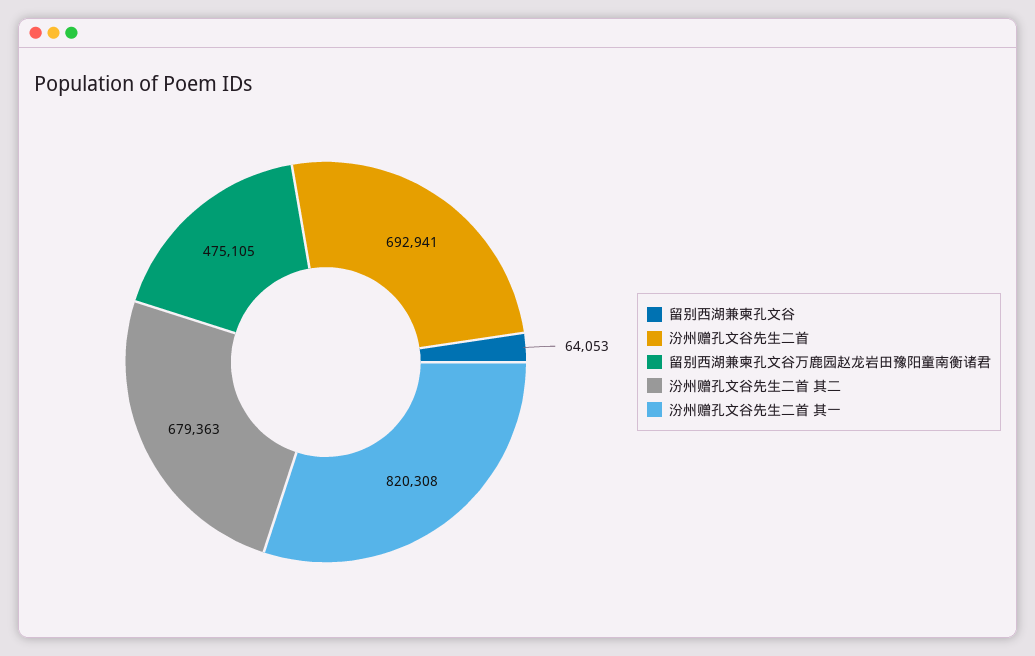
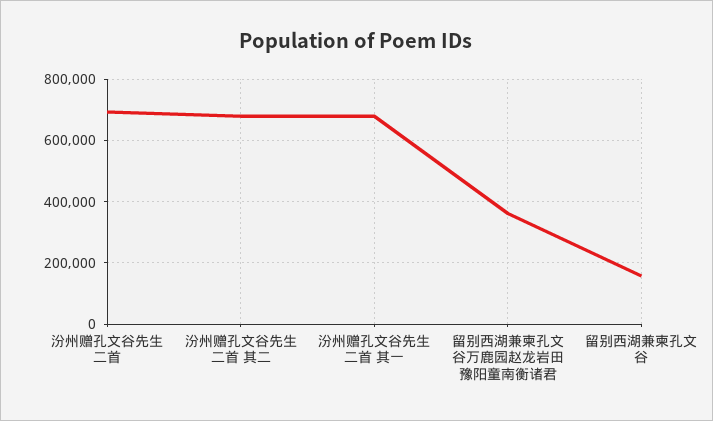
  {
-   "留别西湖兼柬孔文谷": 64053,
+   "留别西湖兼柬孔文谷": 160000,
    "汾州赠孔文谷先生二首": 692941,
-   "留别西湖兼柬孔文谷万鹿园赵龙岩田豫阳童南衡诸君": 475105,
+   "留别西湖兼柬孔文谷万鹿园赵龙岩田豫阳童南衡诸君": 360000,
    "汾州赠孔文谷先生二首 其二": 679363,
-   "汾州赠孔文谷先生二首 其一": 820308
+   "汾州赠孔文谷先生二首 其一": 680000
  }

